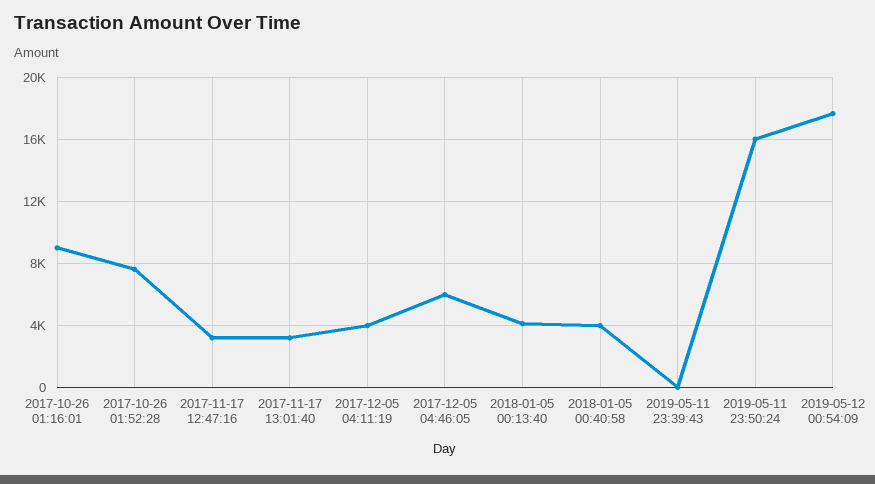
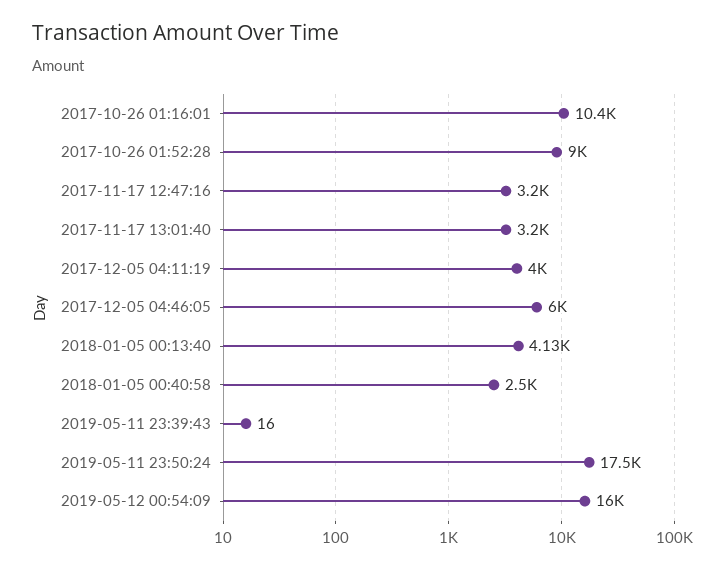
  {
-   "2017-10-26 01:16:01": 9000,
+   "2017-10-26 01:16:01": 10400,
-   "2017-10-26 01:52:28": 7500,
+   "2017-10-26 01:52:28": 9000,
    "2017-11-17 12:47:16": 3200,
    "2017-11-17 13:01:40": 3200,
    "2017-12-05 04:11:19": 4000,
    "2017-12-05 04:46:05": 6000,
    "2018-01-05 00:13:40": 4130,
-   "2018-01-05 00:40:58": 4000,
+   "2018-01-05 00:40:58": 2500,
    "2019-05-11 23:39:43": 16,
-   "2019-05-11 23:50:24": 16000,
+   "2019-05-11 23:50:24": 17500,
-   "2019-05-12 00:54:09": 17500
+   "2019-05-12 00:54:09": 16000
  }

